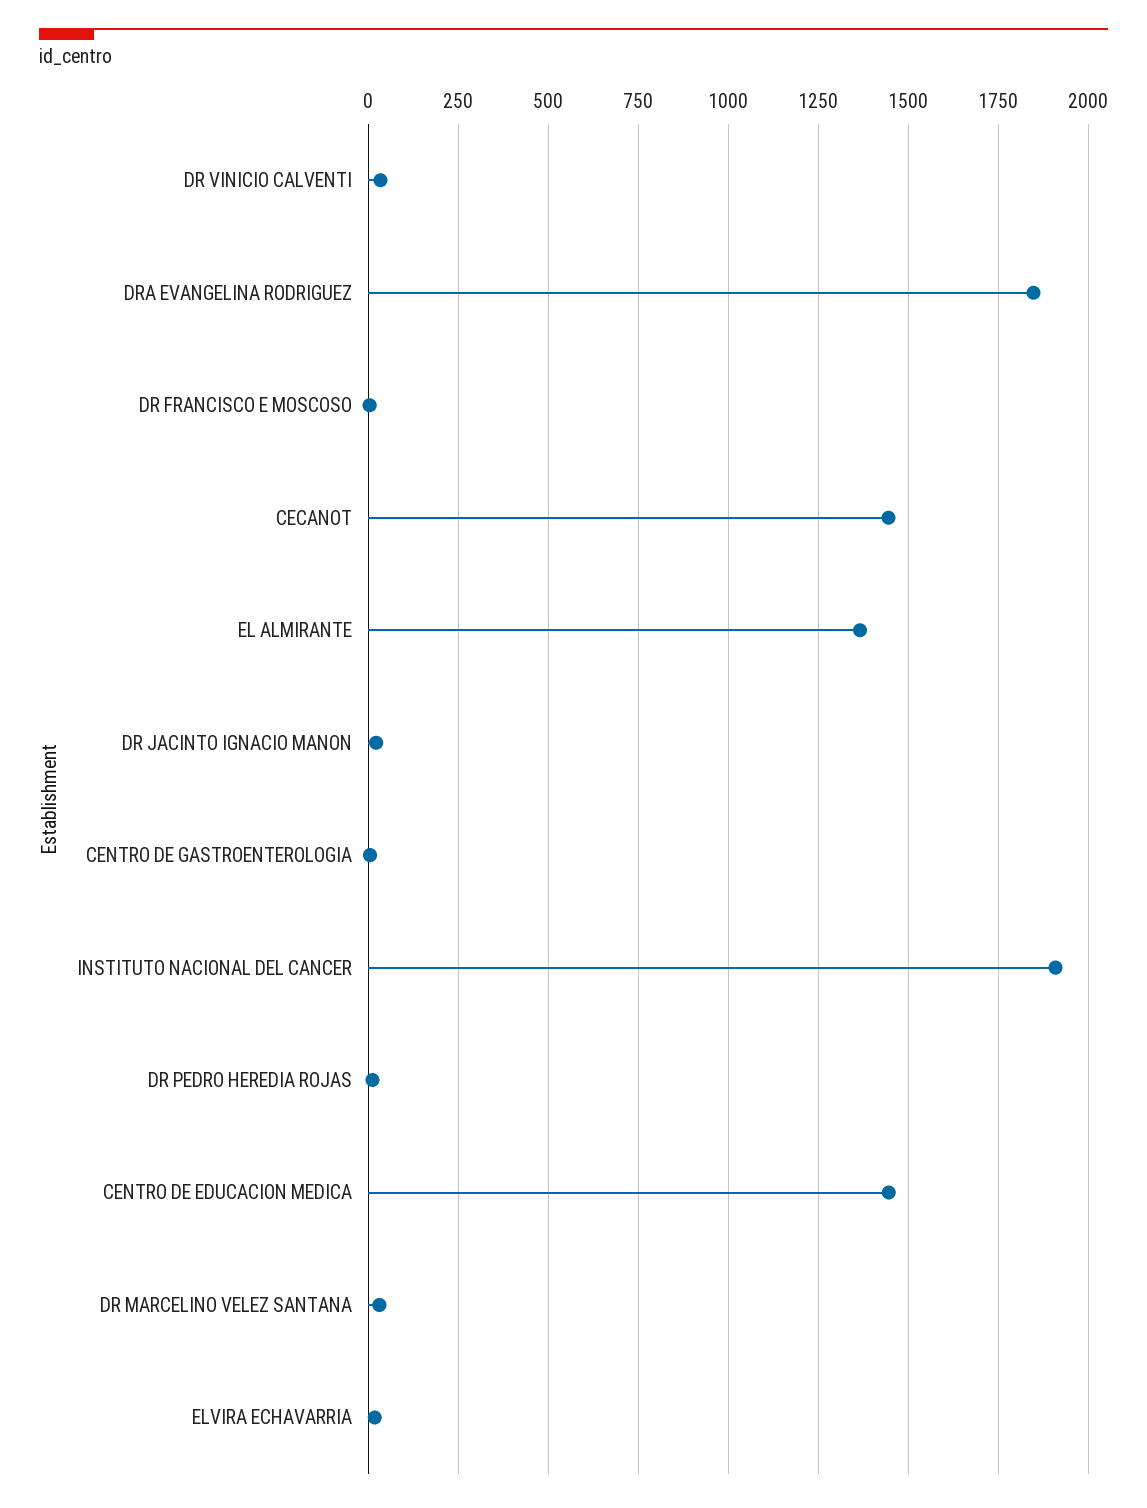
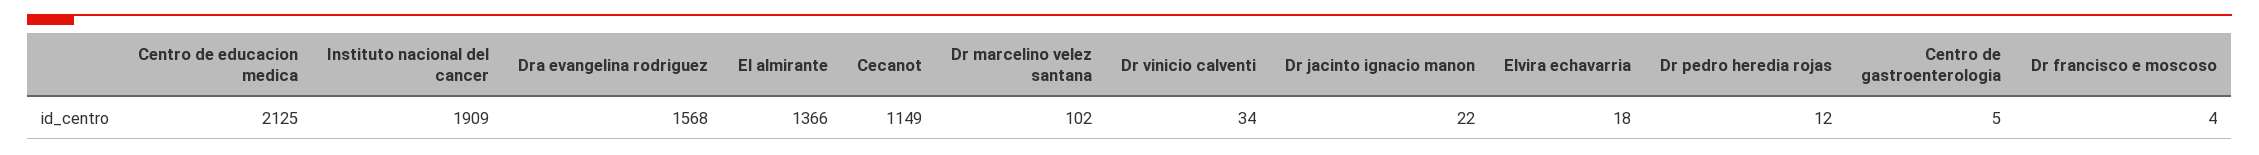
  {
    "DR VINICIO CALVENTI": 34,
-   "DRA EVANGELINA RODRIGUEZ": 1850,
+   "DRA EVANGELINA RODRIGUEZ": 1568,
    "DR FRANCISCO E MOSCOSO": 4,
-   "CECANOT": 1450,
+   "CECANOT": 1149,
    "EL ALMIRANTE": 1366,
    "DR JACINTO IGNACIO MANON": 22,
    "CENTRO DE GASTROENTEROLOGIA": 5,
    "INSTITUTO NACIONAL DEL CANCER": 1909,
    "DR PEDRO HEREDIA ROJAS": 12,
-   "CENTRO DE EDUCACION MEDICA": 1450,
+   "CENTRO DE EDUCACION MEDICA": 2125,
-   "DR MARCELINO VELEZ SANTANA": 25,
+   "DR MARCELINO VELEZ SANTANA": 102,
    "ELVIRA ECHAVARRIA": 18
  }

